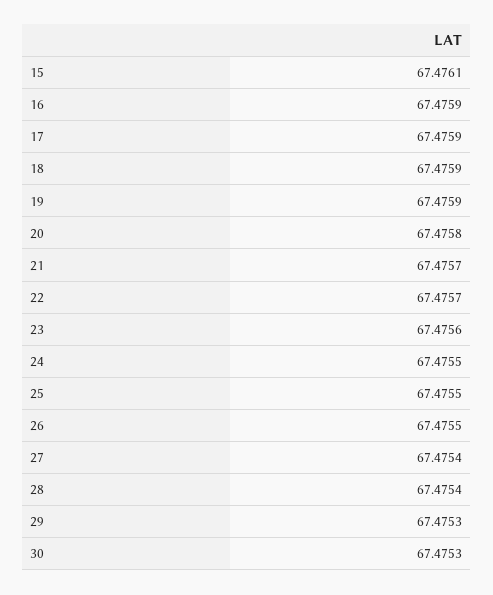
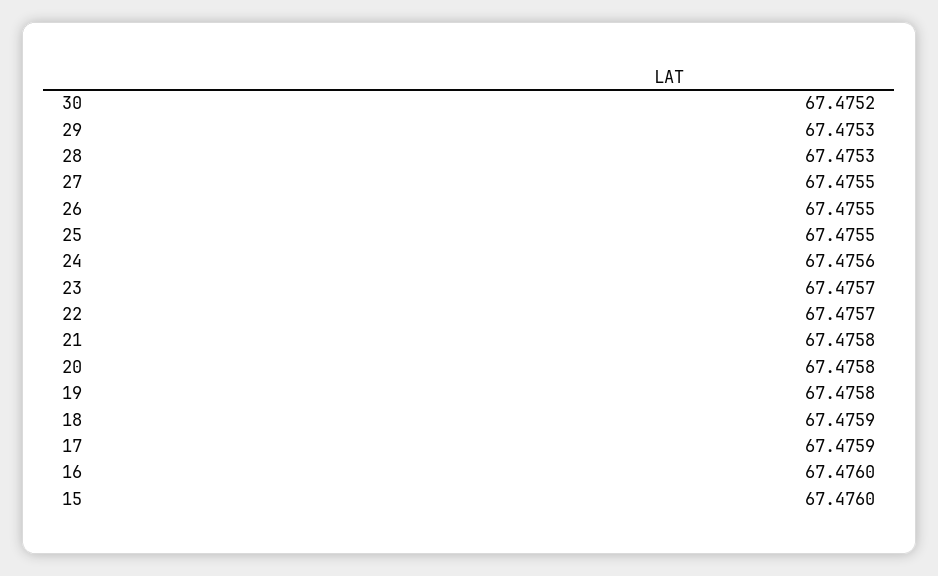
  {
-   "15": 67.4761,
+   "15": 67.476,
-   "16": 67.4759,
+   "16": 67.476,
    "17": 67.4759,
    "18": 67.4759,
-   "19": 67.4759,
+   "19": 67.4758,
    "20": 67.4758,
-   "21": 67.4757,
+   "21": 67.4758,
    "22": 67.4757,
-   "23": 67.4756,
+   "23": 67.4757,
-   "24": 67.4755,
+   "24": 67.4756,
    "25": 67.4755,
    "26": 67.4755,
-   "27": 67.4754,
+   "27": 67.4755,
-   "28": 67.4754,
+   "28": 67.4753,
    "29": 67.4753,
-   "30": 67.4753
+   "30": 67.4752
  }

